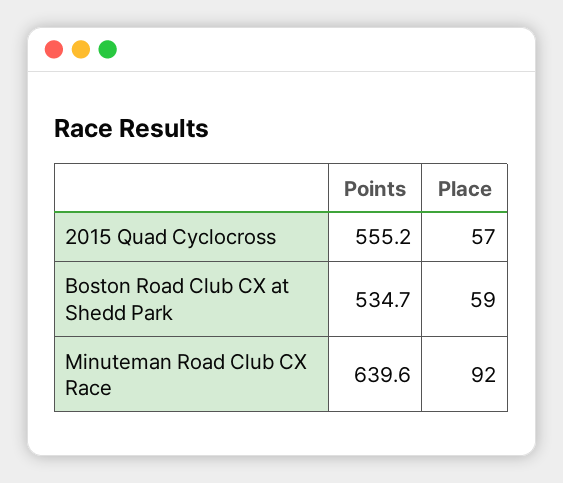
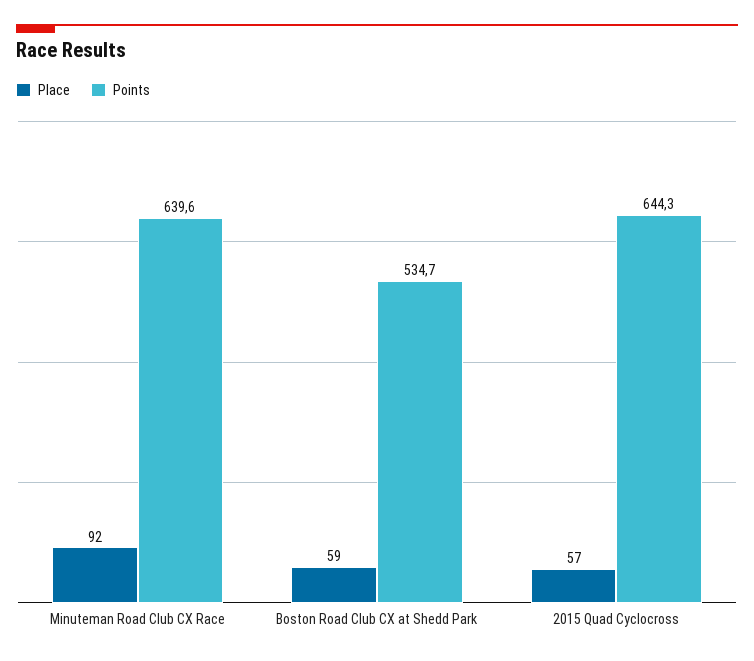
  {
    "Points": {
-     "2015 Quad Cyclocross": 555.2,
+     "2015 Quad Cyclocross": 644.3,
      "Boston Road Club CX at Shedd Park": 534.7,
      "Minuteman Road Club CX Race": 639.6
    },
    "Place": {
      "2015 Quad Cyclocross": 57,
      "Boston Road Club CX at Shedd Park": 59,
      "Minuteman Road Club CX Race": 92
    }
  }

